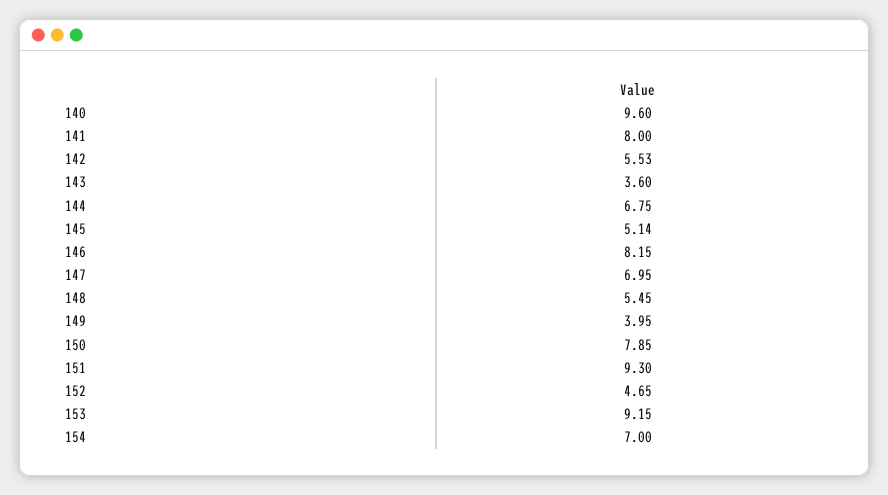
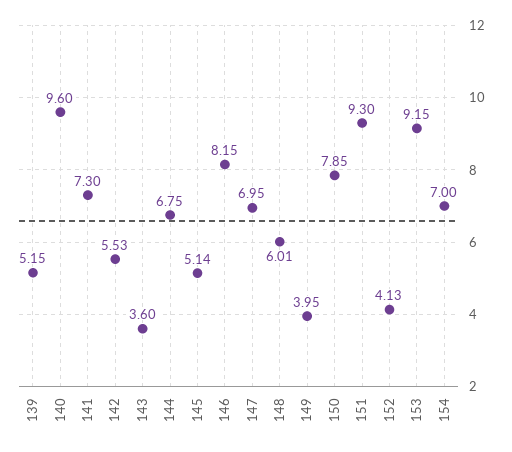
  {
    "140": 9.6,
-   "141": 8,
+   "141": 7.3,
    "142": 5.53,
    "143": 3.6,
    "144": 6.75,
    "145": 5.14,
    "146": 8.15,
    "147": 6.95,
-   "148": 5.45,
+   "148": 6.01,
    "149": 3.95,
    "150": 7.85,
    "151": 9.3,
-   "152": 4.65,
+   "152": 4.13,
    "153": 9.15,
-   "154": 7
+   "154": 7,
+   "139": 5.15
  }

